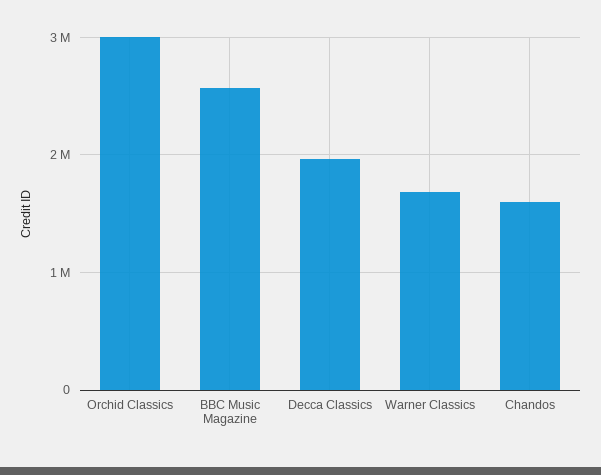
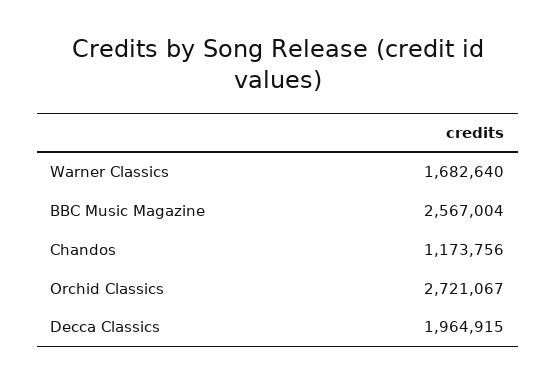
  {
-   "Orchid Classics": 3000000,
+   "Orchid Classics": 2721067,
    "BBC Music Magazine": 2567004,
    "Decca Classics": 1964915,
    "Warner Classics": 1682640,
-   "Chandos": 1600000
+   "Chandos": 1173756
  }

